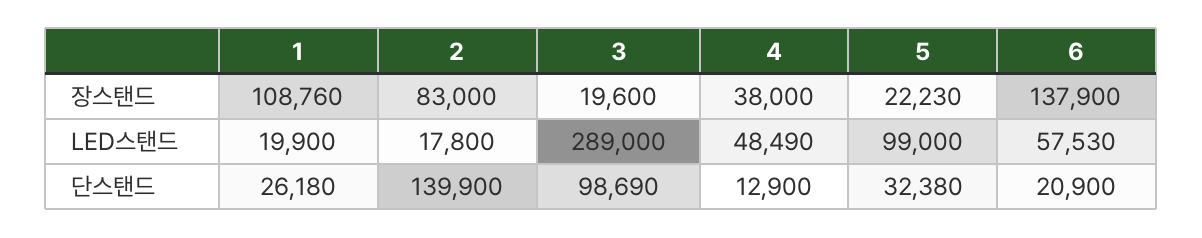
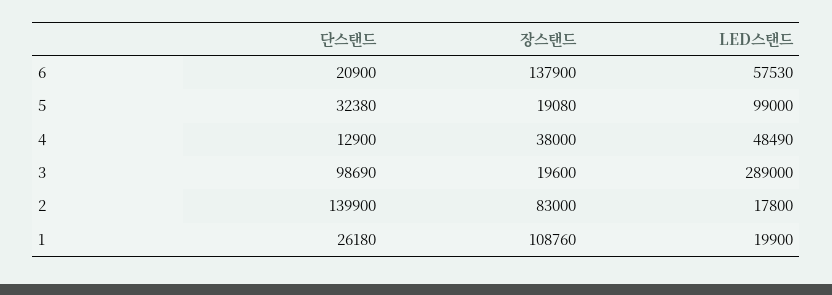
  {
    "1": {
      "장스탠드": 108760,
      "LED스탠드": 19900,
      "단스탠드": 26180
    },
    "2": {
      "장스탠드": 83000,
      "LED스탠드": 17800,
      "단스탠드": 139900
    },
    "3": {
      "장스탠드": 19600,
      "LED스탠드": 289000,
      "단스탠드": 98690
    },
    "4": {
      "장스탠드": 38000,
      "LED스탠드": 48490,
      "단스탠드": 12900
    },
    "5": {
-     "장스탠드": 22230,
+     "장스탠드": 19080,
      "LED스탠드": 99000,
      "단스탠드": 32380
    },
    "6": {
      "장스탠드": 137900,
      "LED스탠드": 57530,
      "단스탠드": 20900
    }
  }

